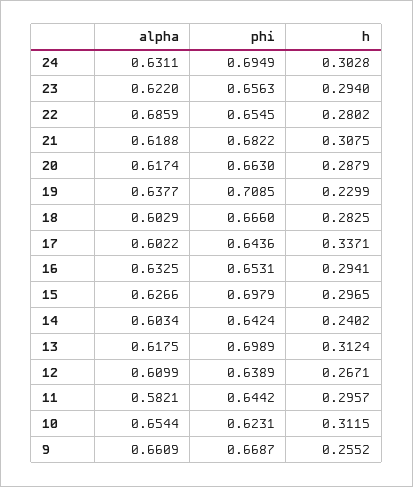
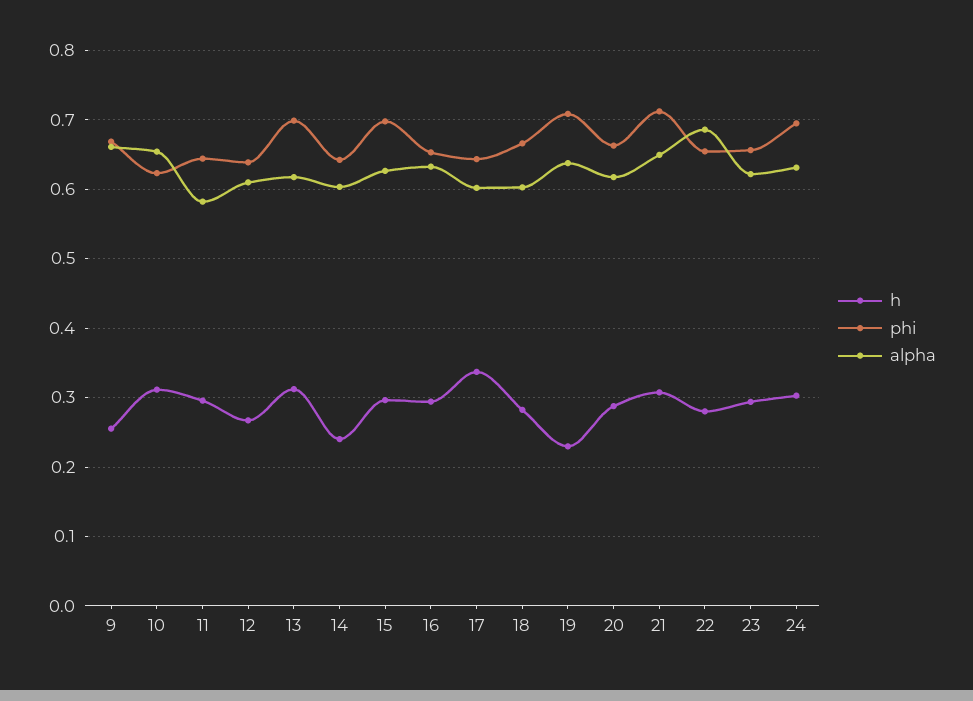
  {
    "alpha": {
      "24": 0.6311,
      "23": 0.622,
      "22": 0.6859,
-     "21": 0.6188,
+     "21": 0.65,
      "20": 0.6174,
      "19": 0.6377,
      "18": 0.6029,
      "17": 0.6022,
      "16": 0.6325,
      "15": 0.6266,
      "14": 0.6034,
      "13": 0.6175,
      "12": 0.6099,
      "11": 0.5821,
      "10": 0.6544,
      "9": 0.6609
    },
    "phi": {
      "24": 0.6949,
      "23": 0.6563,
      "22": 0.6545,
-     "21": 0.6822,
+     "21": 0.71,
      "20": 0.663,
      "19": 0.7085,
      "18": 0.666,
      "17": 0.6436,
      "16": 0.6531,
      "15": 0.6979,
      "14": 0.6424,
      "13": 0.6989,
      "12": 0.6389,
      "11": 0.6442,
      "10": 0.6231,
      "9": 0.6687
    },
    "h": {
      "24": 0.3028,
      "23": 0.294,
      "22": 0.2802,
      "21": 0.3075,
      "20": 0.2879,
      "19": 0.2299,
      "18": 0.2825,
      "17": 0.3371,
      "16": 0.2941,
      "15": 0.2965,
      "14": 0.2402,
      "13": 0.3124,
      "12": 0.2671,
      "11": 0.2957,
      "10": 0.3115,
      "9": 0.2552
    }
  }

